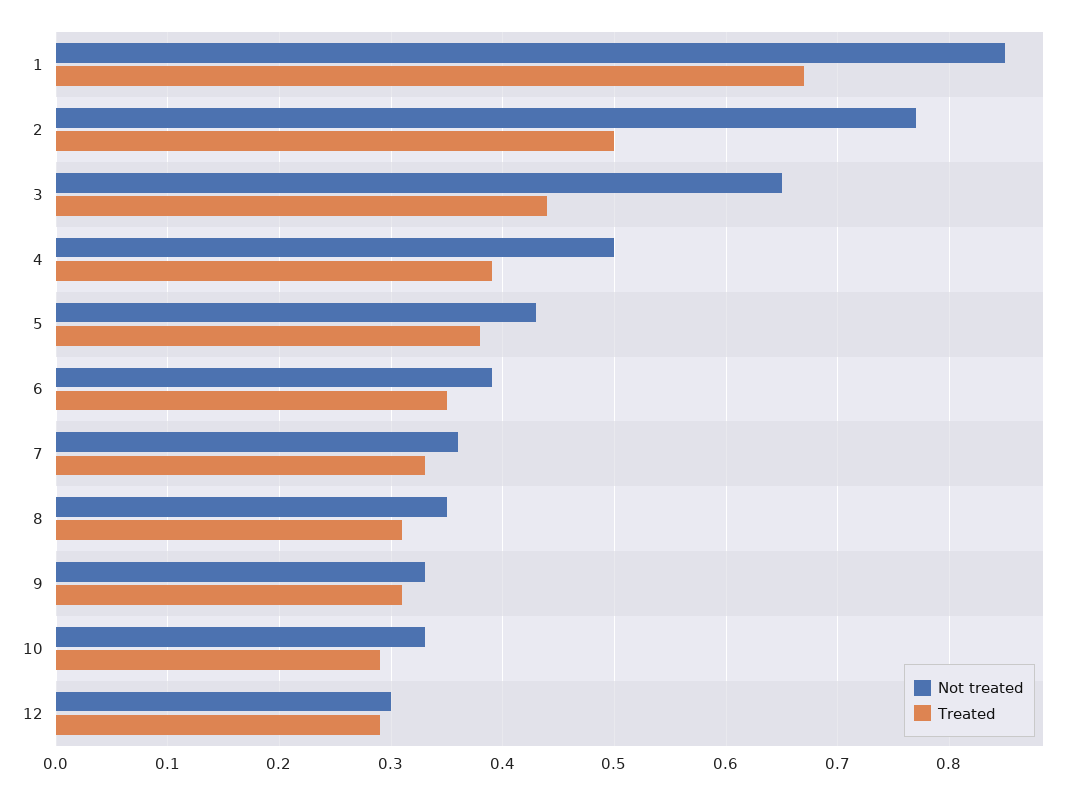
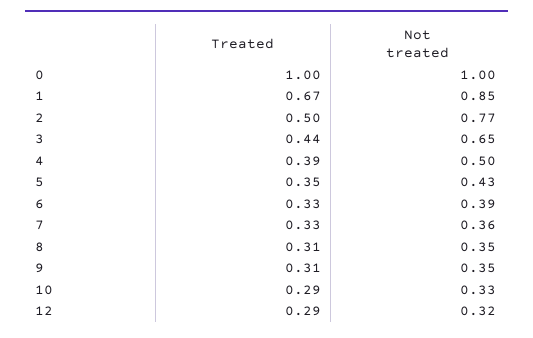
  {
    "Not treated": {
      "1": 0.85,
      "2": 0.77,
      "3": 0.65,
      "4": 0.5,
      "5": 0.43,
      "6": 0.39,
      "7": 0.36,
      "8": 0.35,
-     "9": 0.33,
+     "9": 0.35,
      "10": 0.33,
-     "12": 0.3
+     "12": 0.32,
+     "0": 1
    },
    "Treated": {
      "1": 0.67,
      "2": 0.5,
      "3": 0.44,
      "4": 0.39,
-     "5": 0.38,
+     "5": 0.35,
-     "6": 0.35,
+     "6": 0.33,
      "7": 0.33,
      "8": 0.31,
      "9": 0.31,
      "10": 0.29,
-     "12": 0.29
+     "12": 0.29,
+     "0": 1
    }
  }

